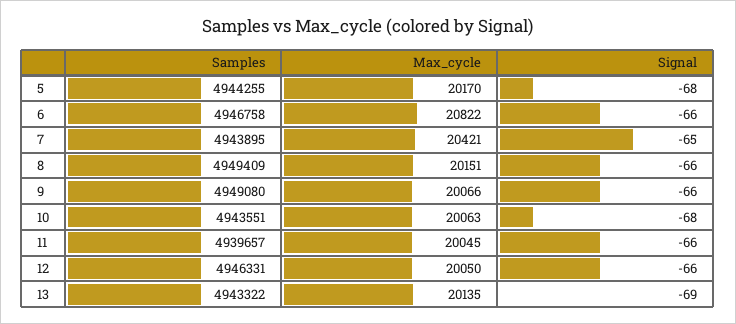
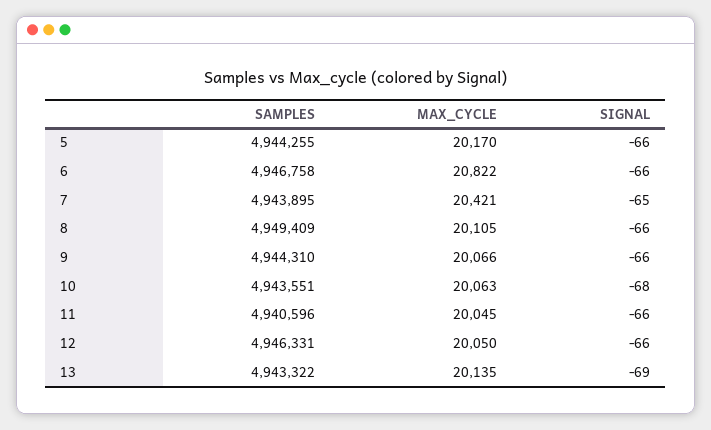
  {
    "Samples": {
      "5": 4944255,
      "6": 4946758,
      "7": 4943895,
      "8": 4949409,
-     "9": 4949080,
+     "9": 4944310,
      "10": 4943551,
-     "11": 4939657,
+     "11": 4940596,
      "12": 4946331,
      "13": 4943322
    },
    "Max_cycle": {
      "5": 20170,
      "6": 20822,
      "7": 20421,
-     "8": 20151,
+     "8": 20105,
      "9": 20066,
      "10": 20063,
      "11": 20045,
      "12": 20050,
      "13": 20135
    },
    "Signal": {
-     "5": -68,
+     "5": -66,
      "6": -66,
      "7": -65,
      "8": -66,
      "9": -66,
      "10": -68,
      "11": -66,
      "12": -66,
      "13": -69
    }
  }

